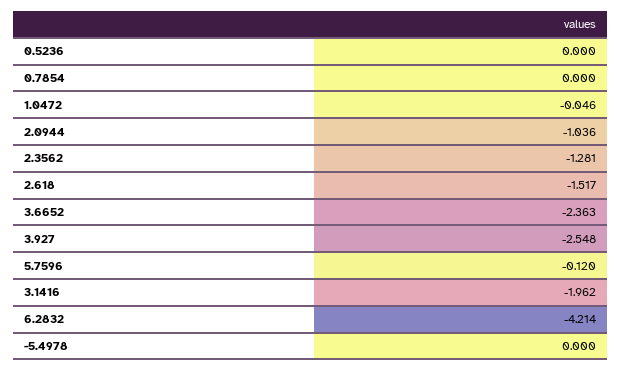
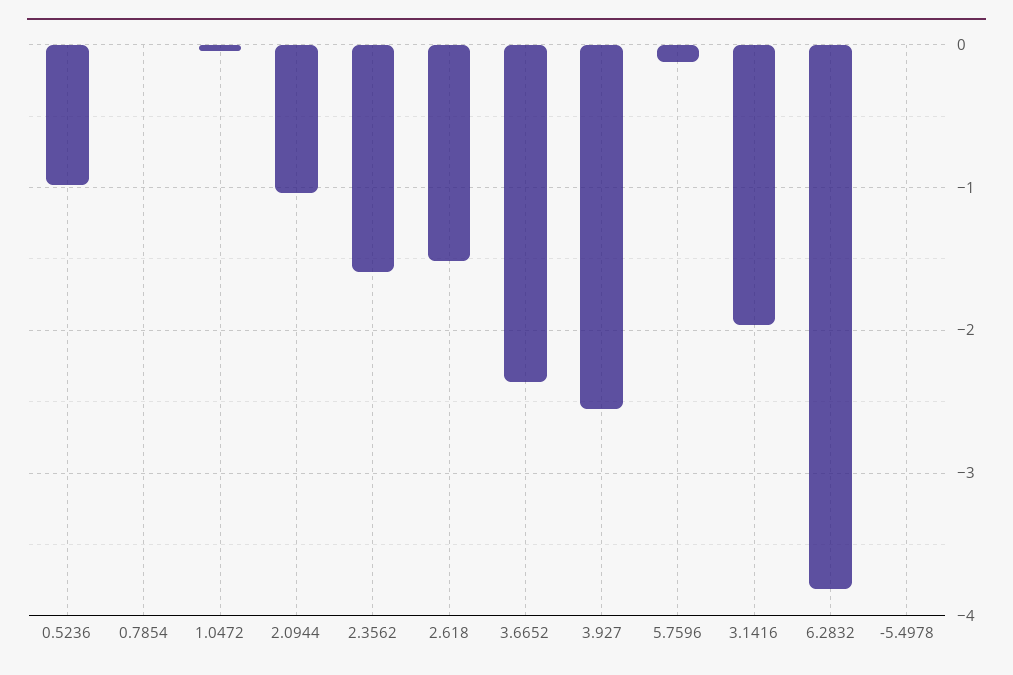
  {
-   "0.5236": 0,
+   "0.5236": -1,
    "0.7854": 0,
    "1.0472": -0.046,
    "2.0944": -1.036,
-   "2.3562": -1.281,
+   "2.3562": -1.6,
    "2.618": -1.517,
    "3.6652": -2.363,
    "3.927": -2.548,
    "5.7596": -0.12,
    "3.1416": -1.962,
-   "6.2832": -4.214,
+   "6.2832": -3.8,
    "-5.4978": 0
  }

